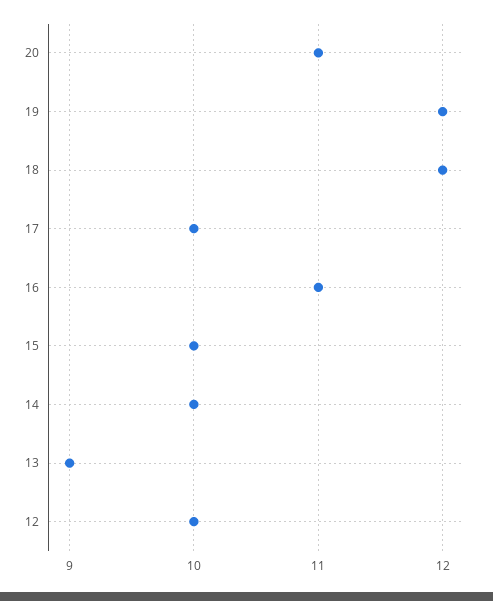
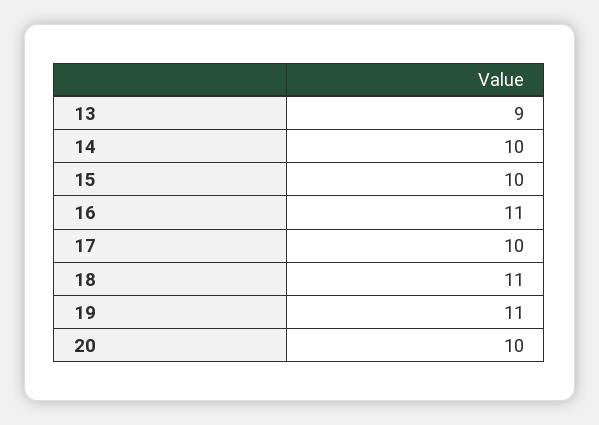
  {
-   "20": 11,
+   "20": 10,
-   "19": 12,
+   "19": 11,
-   "18": 12,
+   "18": 11,
    "17": 10,
    "16": 11,
    "15": 10,
    "14": 10,
-   "13": 9,
+   "13": 9
-   "12": 10
  }

